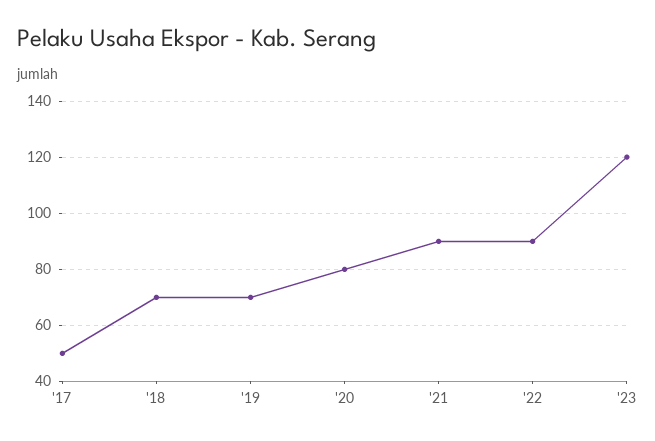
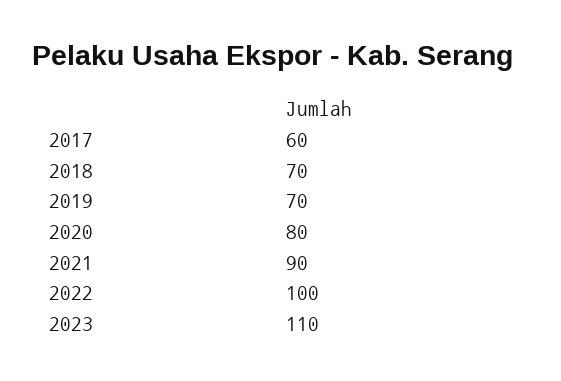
  {
-   "'17": 50,
+   "'17": 60,
    "'18": 70,
    "'19": 70,
    "'20": 80,
    "'21": 90,
-   "'22": 90,
+   "'22": 100,
-   "'23": 120
+   "'23": 110
  }

